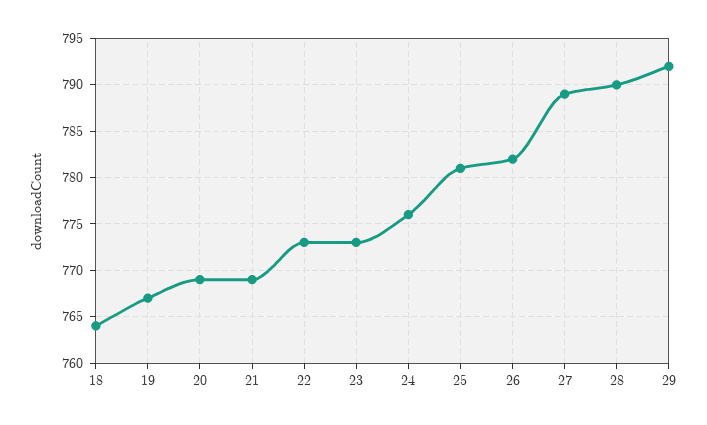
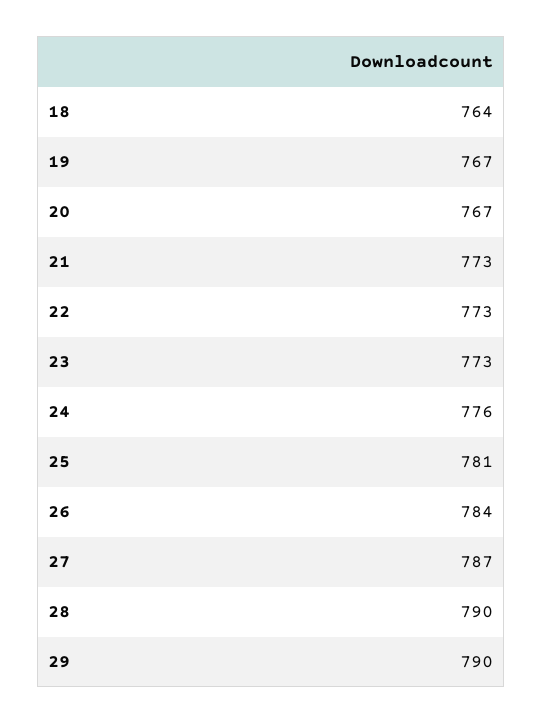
  {
    "18": 764,
    "19": 767,
-   "20": 769,
+   "20": 767,
-   "21": 769,
+   "21": 773,
    "22": 773,
    "23": 773,
    "24": 776,
    "25": 781,
-   "26": 782,
+   "26": 784,
-   "27": 789,
+   "27": 787,
    "28": 790,
-   "29": 792
+   "29": 790
  }

